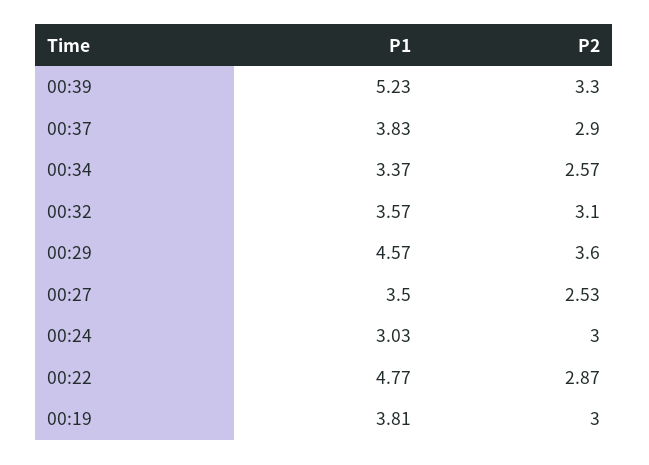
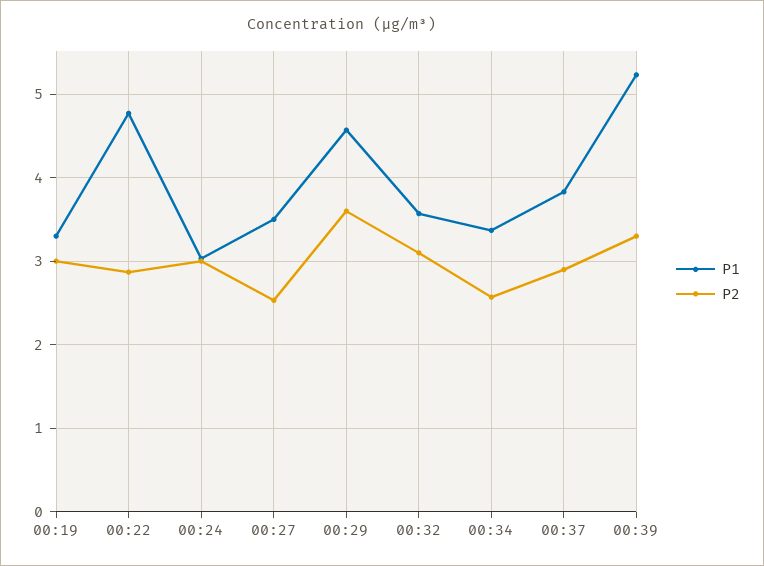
  {
    "P1": {
      "00:39": 5.23,
      "00:37": 3.83,
      "00:34": 3.37,
      "00:32": 3.57,
      "00:29": 4.57,
      "00:27": 3.5,
      "00:24": 3.03,
      "00:22": 4.77,
-     "00:19": 3.81
+     "00:19": 3.3
    },
    "P2": {
      "00:39": 3.3,
      "00:37": 2.9,
      "00:34": 2.57,
      "00:32": 3.1,
      "00:29": 3.6,
      "00:27": 2.53,
      "00:24": 3,
      "00:22": 2.87,
      "00:19": 3
    }
  }

